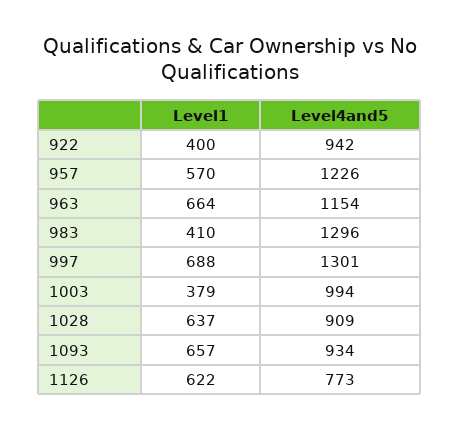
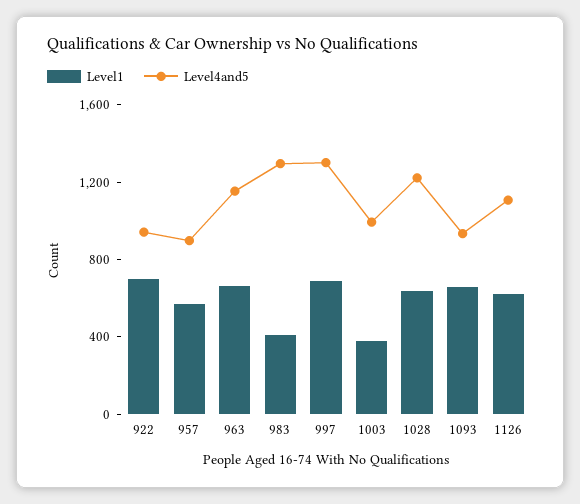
  {
    "Level1": {
-     "922": 400,
+     "922": 700,
      "957": 570,
      "963": 664,
      "983": 410,
      "997": 688,
      "1003": 379,
      "1028": 637,
      "1093": 657,
      "1126": 622
    },
    "Level4and5": {
      "922": 942,
-     "957": 1226,
+     "957": 900,
      "963": 1154,
      "983": 1296,
      "997": 1301,
      "1003": 994,
-     "1028": 909,
+     "1028": 1200,
      "1093": 934,
-     "1126": 773
+     "1126": 1100
    }
  }

